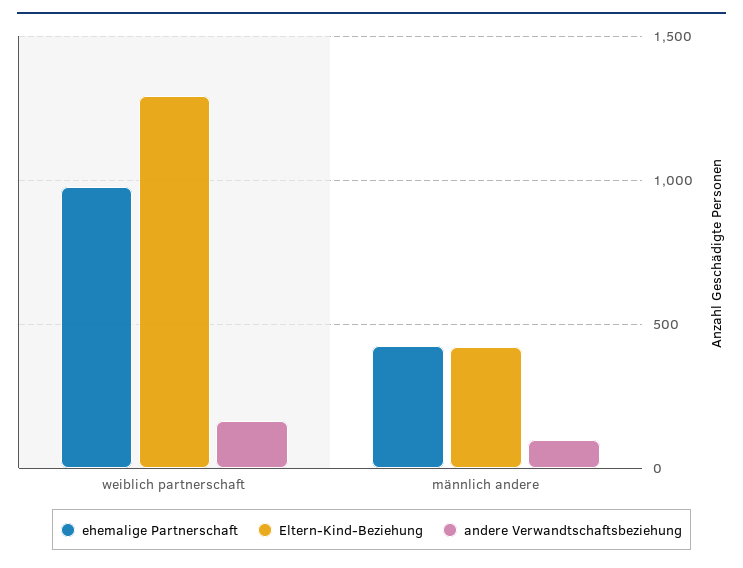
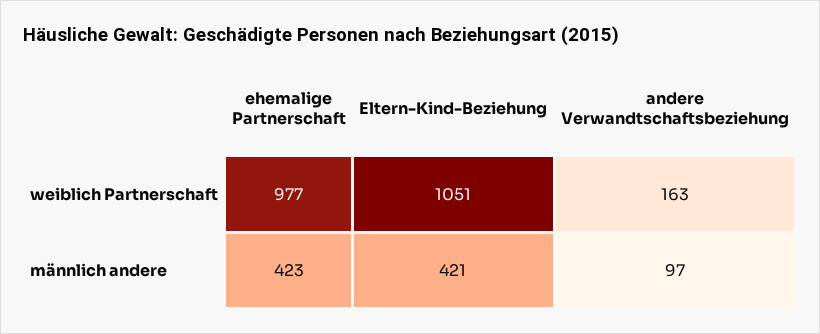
  {
    "ehemalige Partnerschaft": {
      "weiblich partnerschaft": 977,
      "männlich andere": 423
    },
    "Eltern-Kind-Beziehung": {
-     "weiblich partnerschaft": 1300,
+     "weiblich partnerschaft": 1051,
      "männlich andere": 421
    },
    "andere Verwandtschaftsbeziehung": {
      "weiblich partnerschaft": 163,
      "männlich andere": 97
    }
  }

